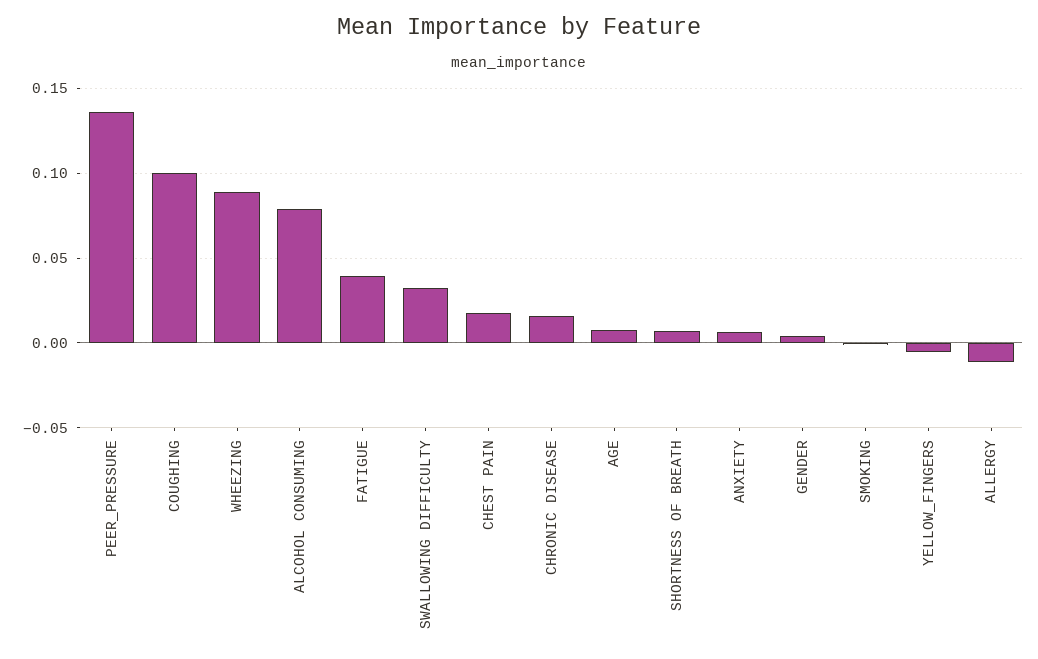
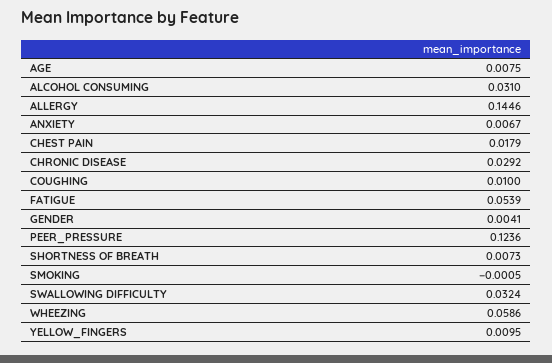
  {
-   "PEER_PRESSURE": 0.135,
+   "PEER_PRESSURE": 0.1236,
-   "COUGHING": 0.1,
+   "COUGHING": 0.01,
-   "WHEEZING": 0.09,
+   "WHEEZING": 0.0586,
-   "ALCOHOL CONSUMING": 0.08,
+   "ALCOHOL CONSUMING": 0.031,
-   "FATIGUE": 0.04,
+   "FATIGUE": 0.0539,
    "SWALLOWING DIFFICULTY": 0.0324,
    "CHEST PAIN": 0.0179,
-   "CHRONIC DISEASE": 0.015,
+   "CHRONIC DISEASE": 0.0292,
    "AGE": 0.0075,
    "SHORTNESS OF BREATH": 0.0073,
    "ANXIETY": 0.0067,
    "GENDER": 0.0041,
    "SMOKING": -0.0005,
-   "YELLOW_FINGERS": -0.005,
+   "YELLOW_FINGERS": 0.0095,
-   "ALLERGY": -0.01
+   "ALLERGY": 0.1446
  }

